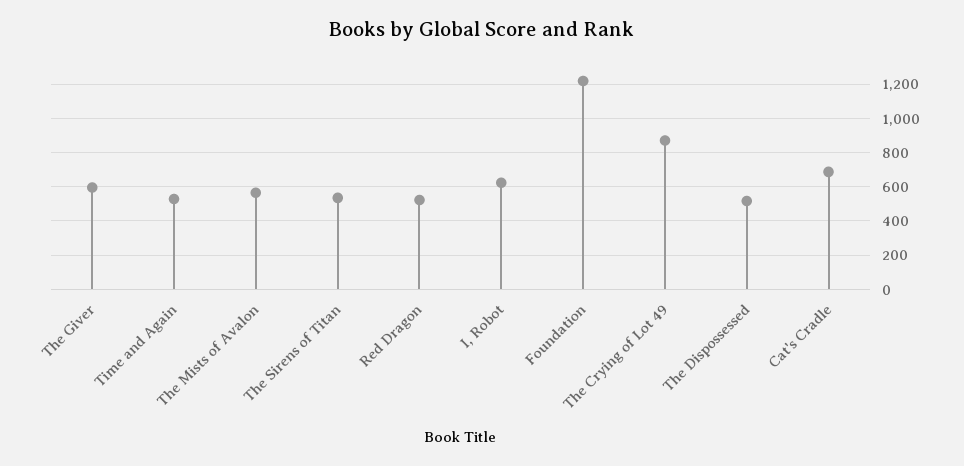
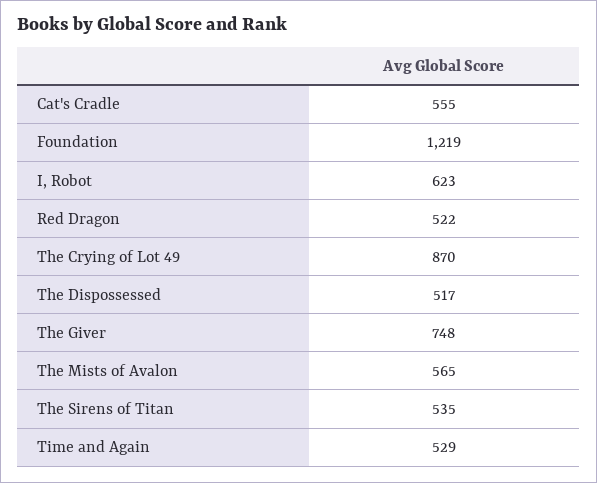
  {
-   "The Giver": 600,
+   "The Giver": 748,
    "Time and Again": 529,
    "The Mists of Avalon": 565,
    "The Sirens of Titan": 535,
    "Red Dragon": 522,
    "I, Robot": 623,
    "Foundation": 1219,
    "The Crying of Lot 49": 870,
    "The Dispossessed": 517,
-   "Cat's Cradle": 700
+   "Cat's Cradle": 555
  }

